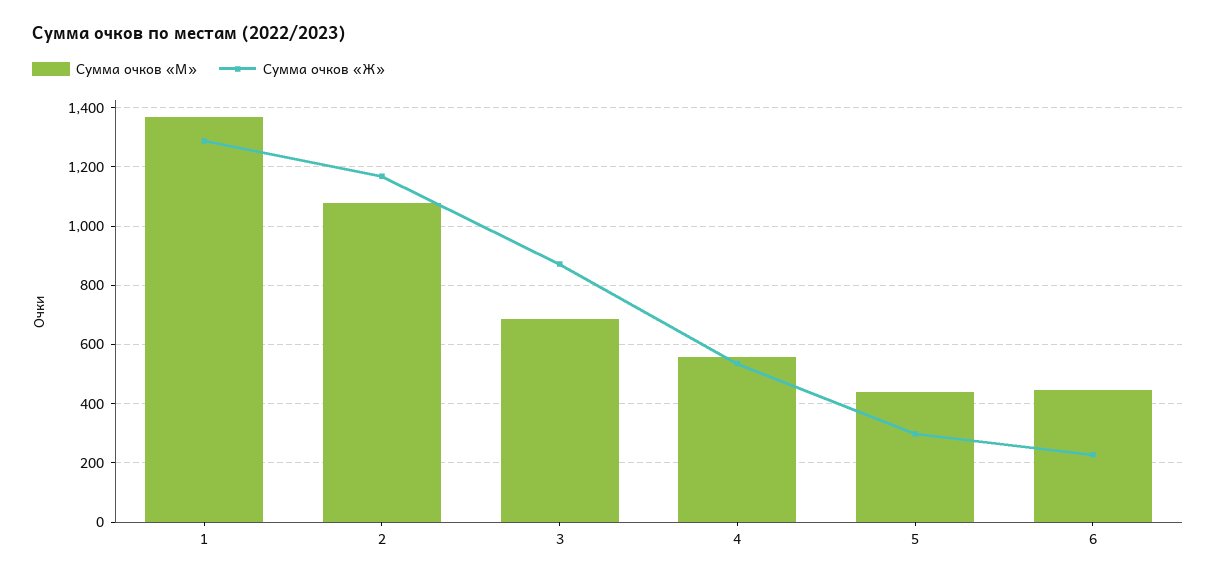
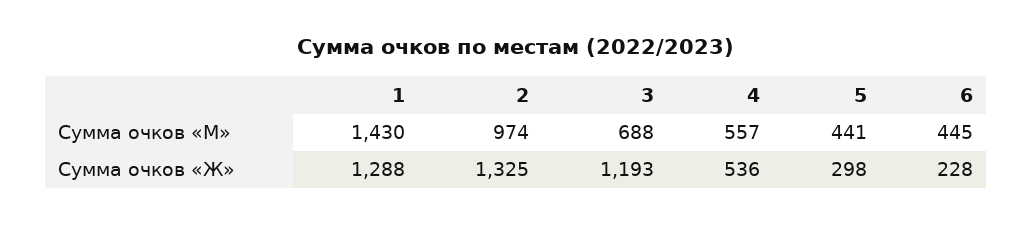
  {
    "Сумма очков «М»": {
-     "1": 1375,
+     "1": 1430,
-     "2": 1075,
+     "2": 974,
      "3": 688,
      "4": 557,
      "5": 441,
      "6": 445
    },
    "Сумма очков «Ж»": {
      "1": 1288,
-     "2": 1175,
+     "2": 1325,
-     "3": 875,
+     "3": 1193,
      "4": 536,
      "5": 298,
      "6": 228
    }
  }

